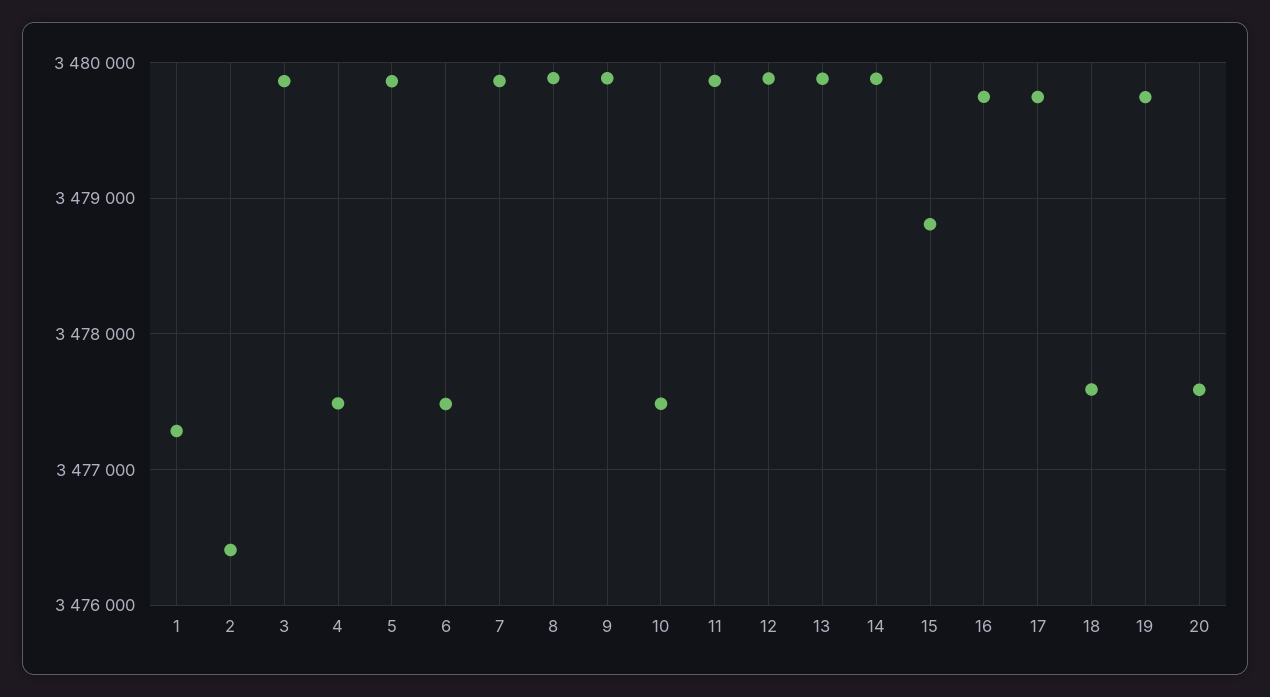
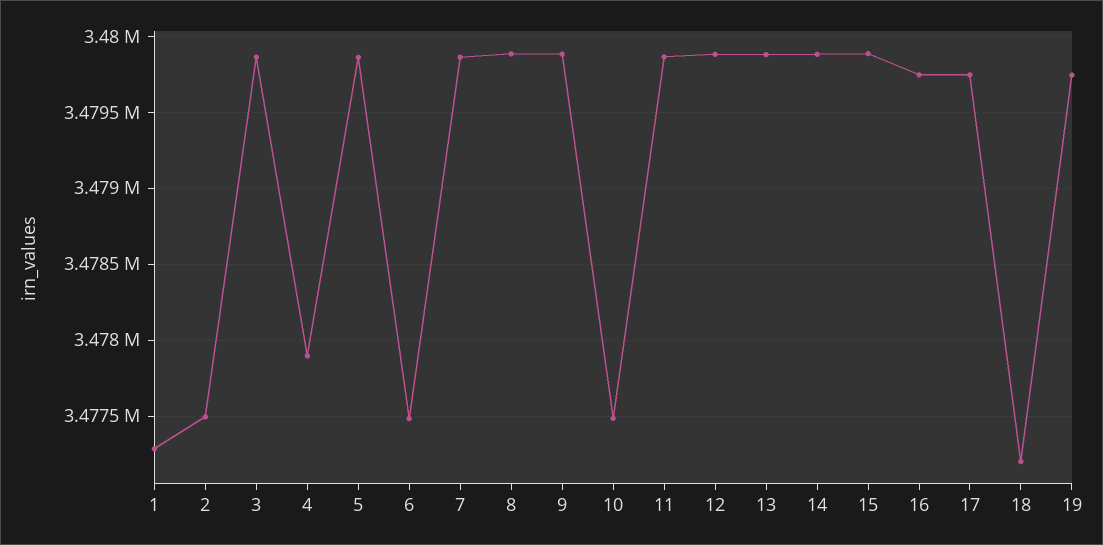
  {
    "1": 3477300,
-   "2": 3476400,
+   "2": 3477500,
    "3": 3479850,
-   "4": 3477500,
+   "4": 3477900,
    "5": 3479850,
    "6": 3477500,
    "7": 3479850,
    "8": 3479900,
    "9": 3479900,
    "10": 3477500,
    "11": 3479850,
    "12": 3479900,
    "13": 3479900,
    "14": 3479900,
-   "15": 3478800,
+   "15": 3479900,
    "16": 3479750,
    "17": 3479750,
-   "18": 3477600,
+   "18": 3477200,
-   "19": 3479750,
+   "19": 3479750
-   "20": 3477600
  }

